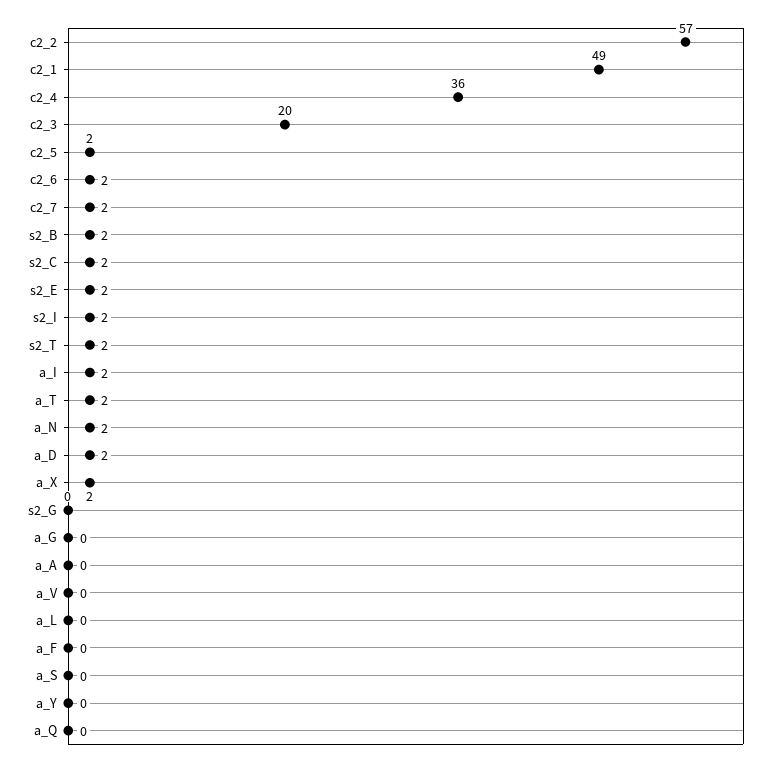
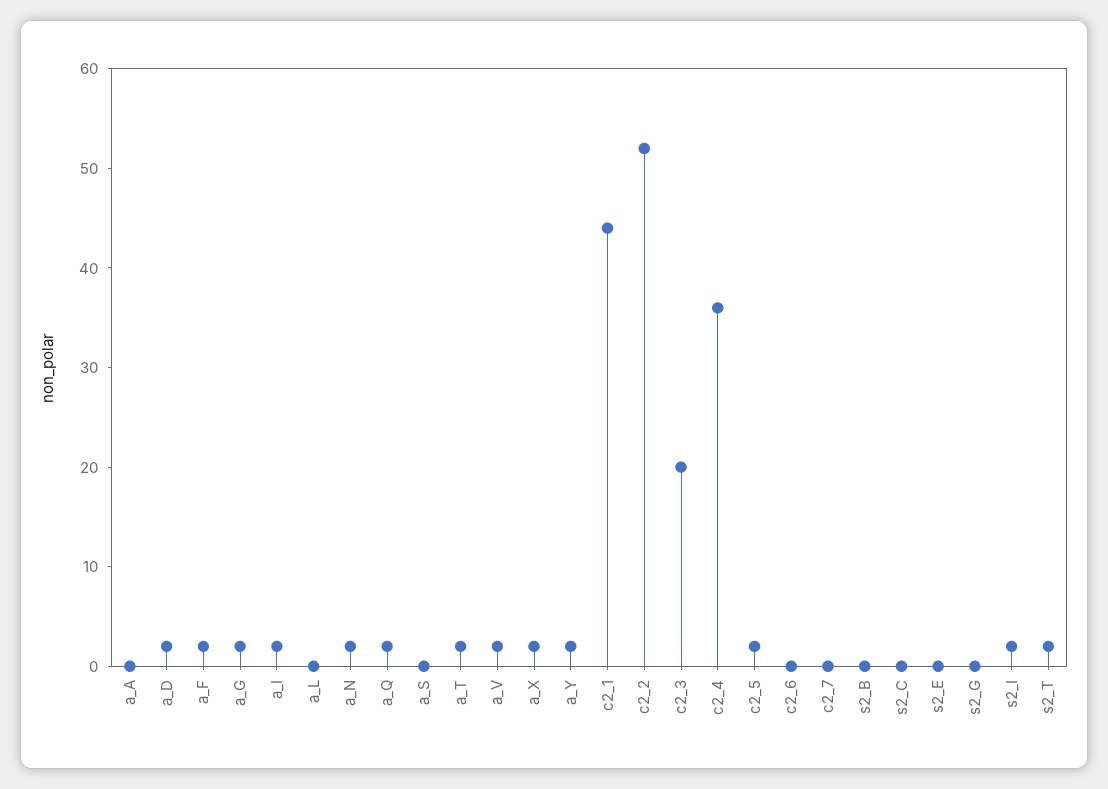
  {
-   "c2_2": 57,
+   "c2_2": 52,
-   "c2_1": 49,
+   "c2_1": 44,
    "c2_4": 36,
    "c2_3": 20,
    "c2_5": 2,
-   "c2_6": 2,
+   "c2_6": 0,
-   "c2_7": 2,
+   "c2_7": 0,
-   "s2_B": 2,
+   "s2_B": 0,
-   "s2_C": 2,
+   "s2_C": 0,
-   "s2_E": 2,
+   "s2_E": 0,
    "s2_I": 2,
    "s2_T": 2,
    "a_I": 2,
    "a_T": 2,
    "a_N": 2,
    "a_D": 2,
    "a_X": 2,
    "s2_G": 0,
-   "a_G": 0,
+   "a_G": 2,
    "a_A": 0,
-   "a_V": 0,
+   "a_V": 2,
    "a_L": 0,
-   "a_F": 0,
+   "a_F": 2,
    "a_S": 0,
-   "a_Y": 0,
+   "a_Y": 2,
-   "a_Q": 0
+   "a_Q": 2
  }

